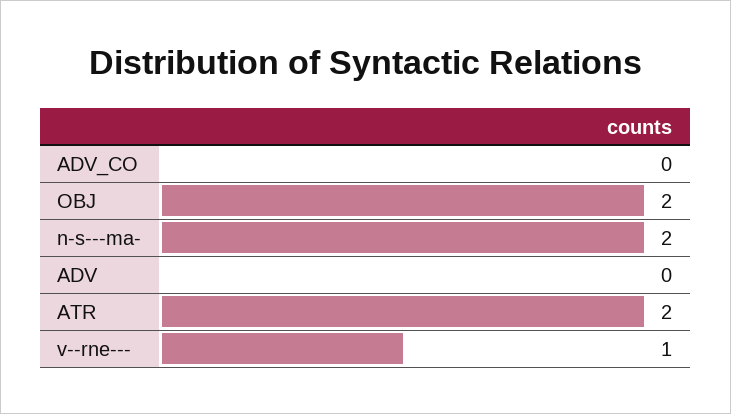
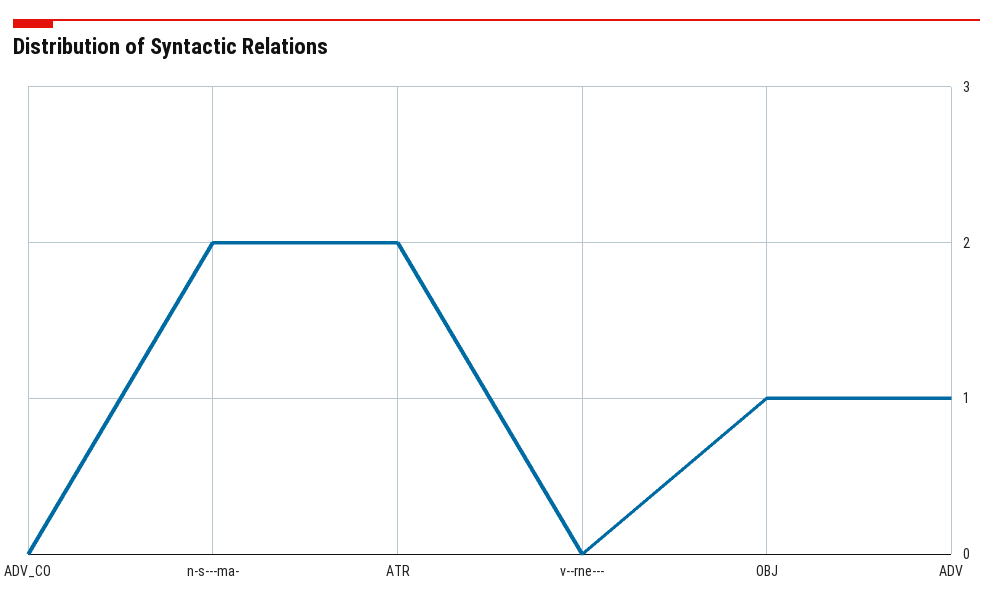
  {
    "ADV_CO": 0,
-   "OBJ": 2,
+   "OBJ": 1,
    "n-s---ma-": 2,
-   "ADV": 0,
+   "ADV": 1,
    "ATR": 2,
-   "v--rne---": 1
+   "v--rne---": 0
  }

